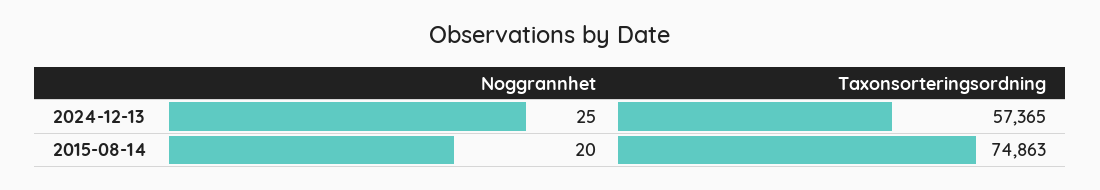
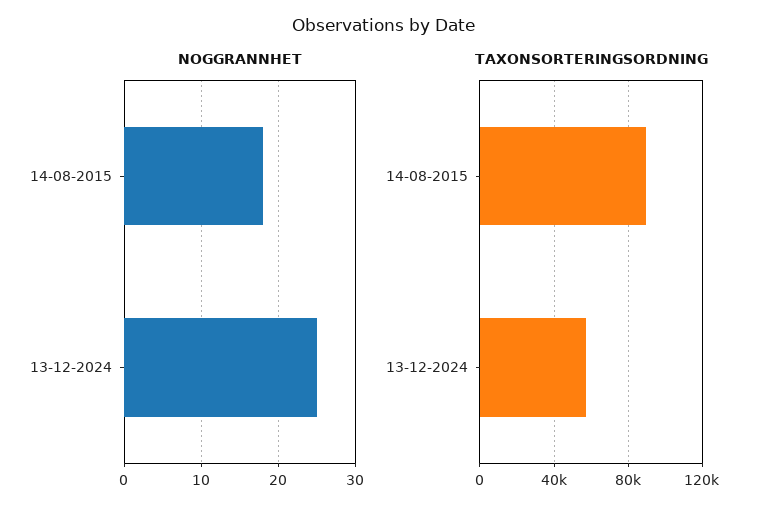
  {
    "Noggrannhet": {
      "2024-12-13": 25,
-     "2015-08-14": 20
+     "2015-08-14": 18
    },
    "Taxonsorteringsordning": {
      "2024-12-13": 57365,
-     "2015-08-14": 74863
+     "2015-08-14": 90000
    }
  }

